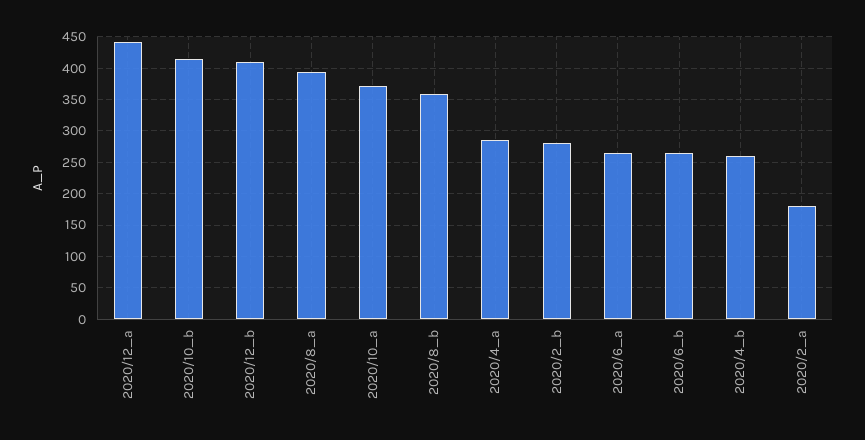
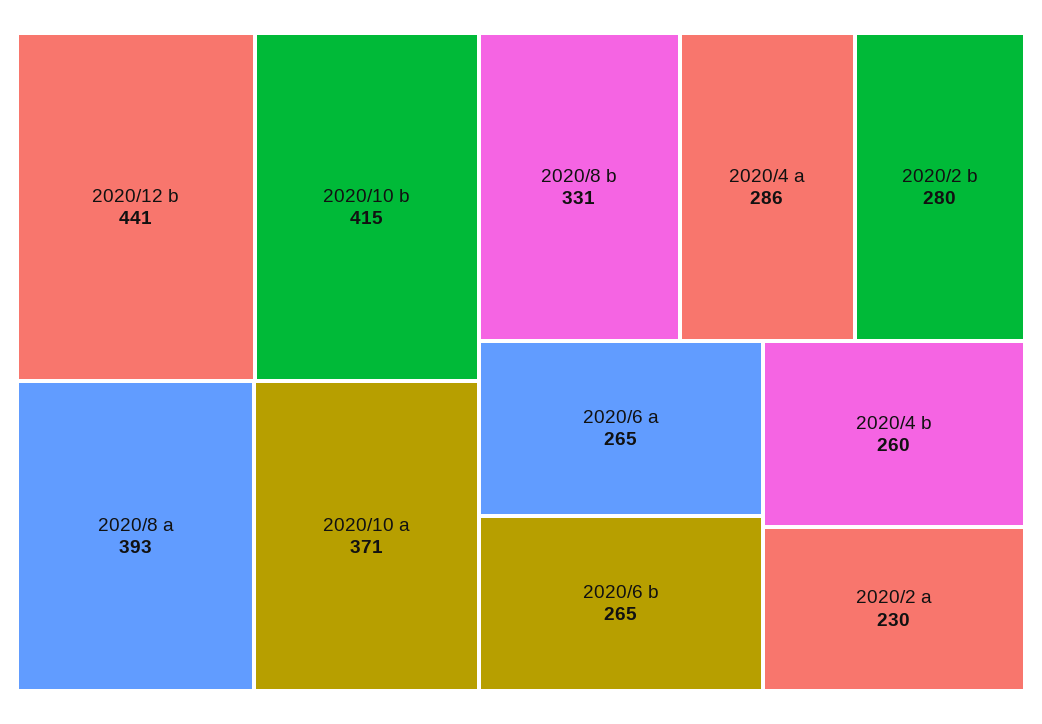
  {
-   "2020/12_a": 440,
    "2020/10_b": 415,
-   "2020/12_b": 410,
+   "2020/12_b": 441,
    "2020/8_a": 393,
    "2020/10_a": 371,
-   "2020/8_b": 360,
+   "2020/8_b": 331,
    "2020/4_a": 286,
    "2020/2_b": 280,
    "2020/6_a": 265,
    "2020/6_b": 265,
    "2020/4_b": 260,
-   "2020/2_a": 180
+   "2020/2_a": 230
  }

